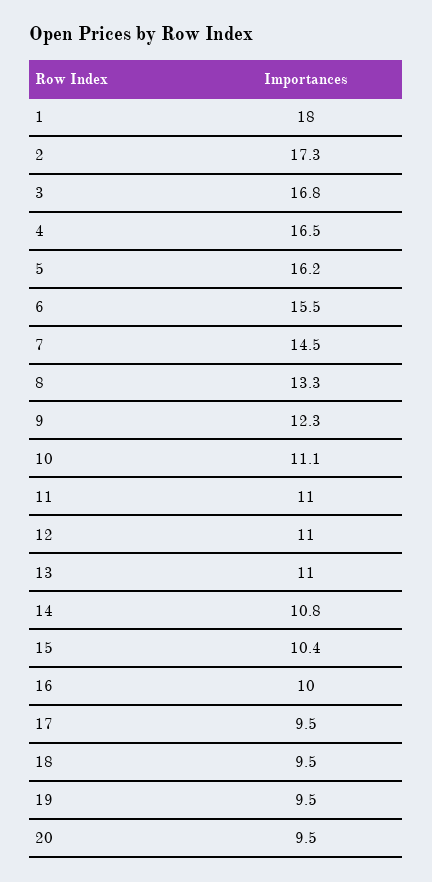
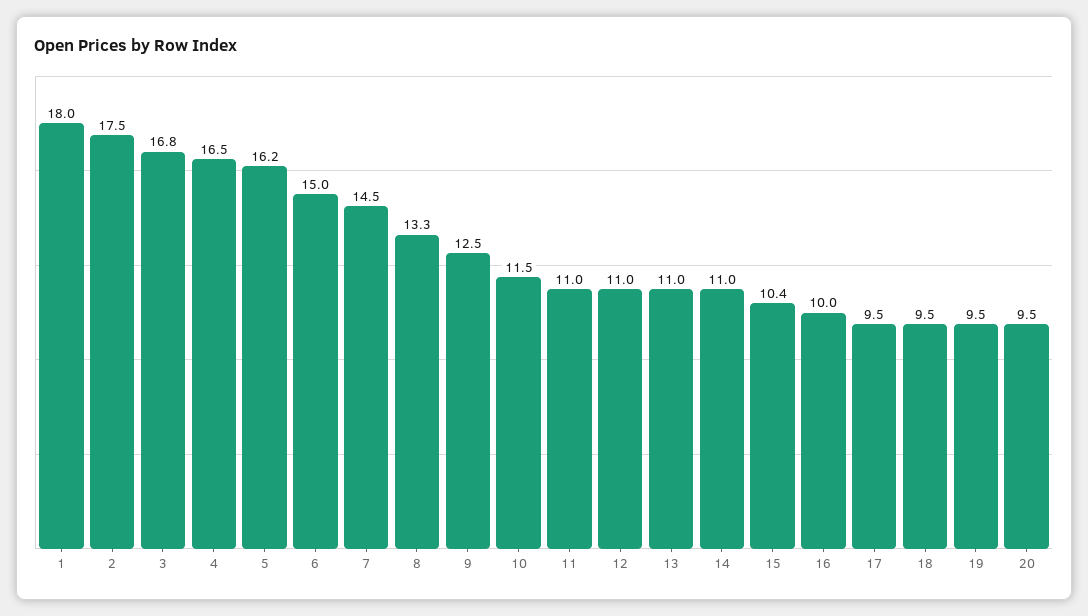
  {
    "1": 18,
-   "2": 17.3,
+   "2": 17.5,
    "3": 16.8,
    "4": 16.5,
    "5": 16.2,
-   "6": 15.5,
+   "6": 15,
    "7": 14.5,
    "8": 13.3,
-   "9": 12.3,
+   "9": 12.5,
-   "10": 11.1,
+   "10": 11.5,
    "11": 11,
    "12": 11,
    "13": 11,
-   "14": 10.8,
+   "14": 11,
    "15": 10.4,
    "16": 10,
    "17": 9.5,
    "18": 9.5,
    "19": 9.5,
    "20": 9.5
  }

